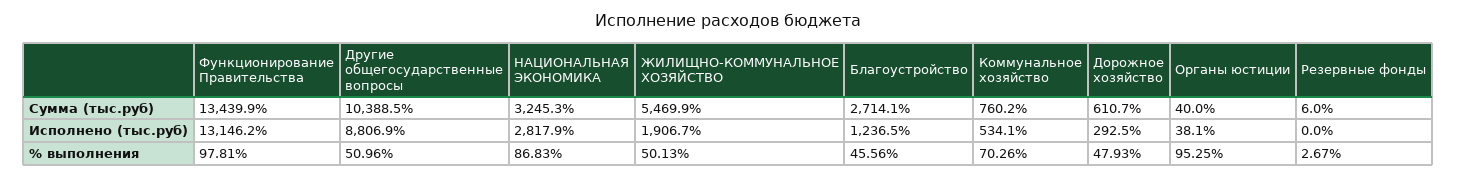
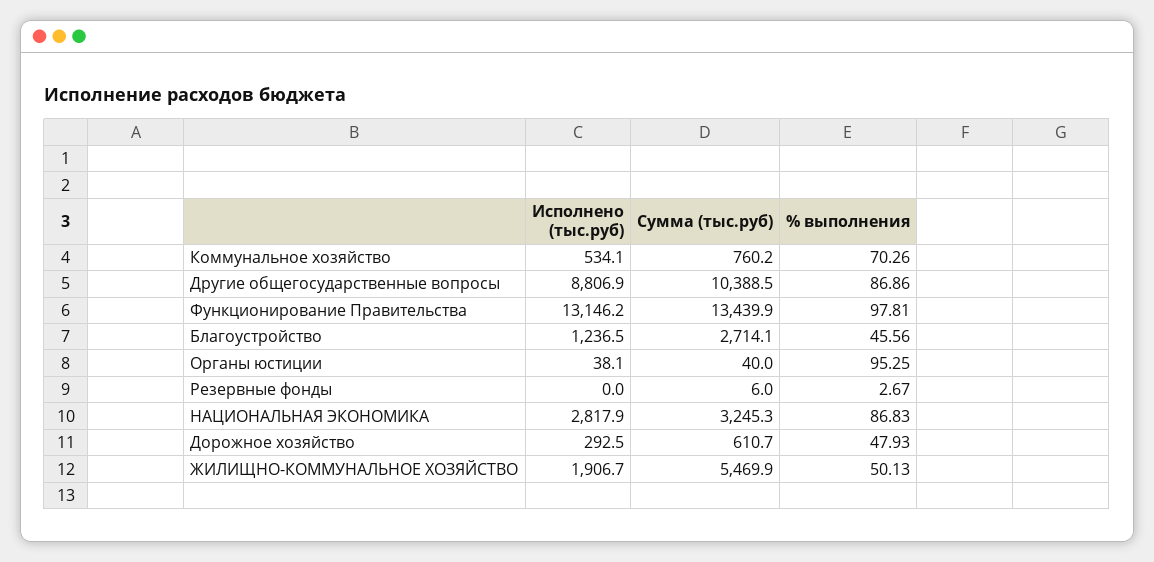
  {
    "Функционирование Правительства": {
      "Сумма (тыс.руб)": 13439.9,
      "Исполнено (тыс.руб)": 13146.2,
      "% выполнения": 97.81
    },
    "Другие общегосударственные вопросы": {
      "Сумма (тыс.руб)": 10388.5,
      "Исполнено (тыс.руб)": 8806.9,
-     "% выполнения": 50.96
+     "% выполнения": 86.86
    },
    "НАЦИОНАЛЬНАЯ ЭКОНОМИКА": {
      "Сумма (тыс.руб)": 3245.3,
      "Исполнено (тыс.руб)": 2817.9,
      "% выполнения": 86.83
    },
    "ЖИЛИЩНО-КОММУНАЛЬНОЕ ХОЗЯЙСТВО": {
      "Сумма (тыс.руб)": 5469.9,
      "Исполнено (тыс.руб)": 1906.7,
      "% выполнения": 50.13
    },
    "Благоустройство": {
      "Сумма (тыс.руб)": 2714.1,
      "Исполнено (тыс.руб)": 1236.5,
      "% выполнения": 45.56
    },
    "Коммунальное хозяйство": {
      "Сумма (тыс.руб)": 760.2,
      "Исполнено (тыс.руб)": 534.1,
      "% выполнения": 70.26
    },
    "Дорожное хозяйство": {
      "Сумма (тыс.руб)": 610.7,
      "Исполнено (тыс.руб)": 292.5,
      "% выполнения": 47.93
    },
    "Органы юстиции": {
      "Сумма (тыс.руб)": 40,
      "Исполнено (тыс.руб)": 38.1,
      "% выполнения": 95.25
    },
    "Резервные фонды": {
      "Сумма (тыс.руб)": 6,
      "Исполнено (тыс.руб)": 0,
      "% выполнения": 2.67
    }
  }

